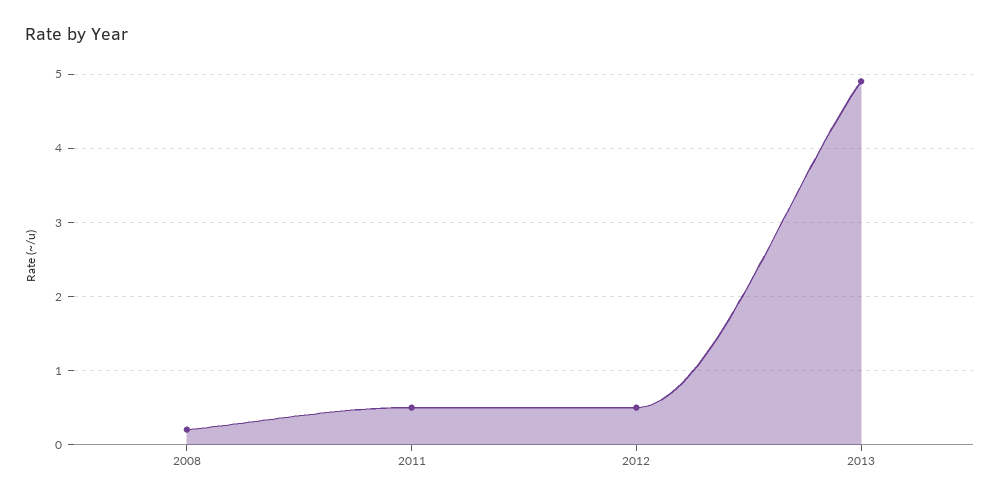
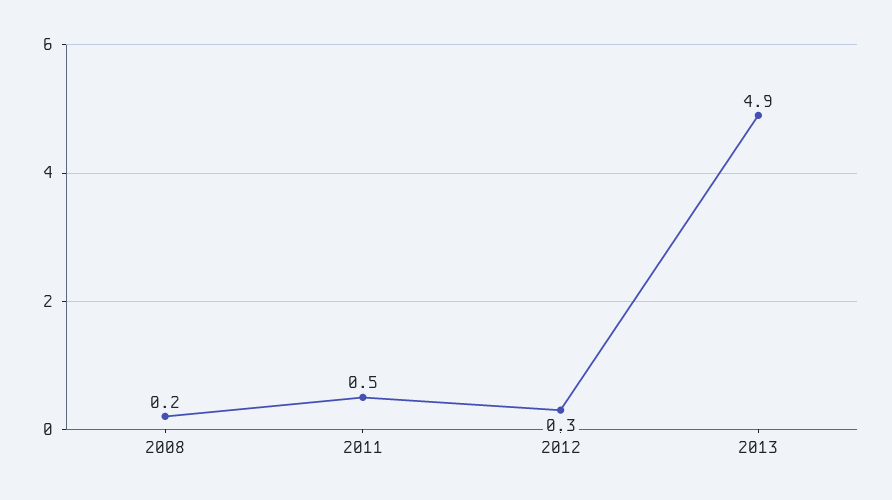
  {
    "2008": 0.2,
    "2011": 0.5,
-   "2012": 0.5,
+   "2012": 0.3,
    "2013": 4.9
  }

